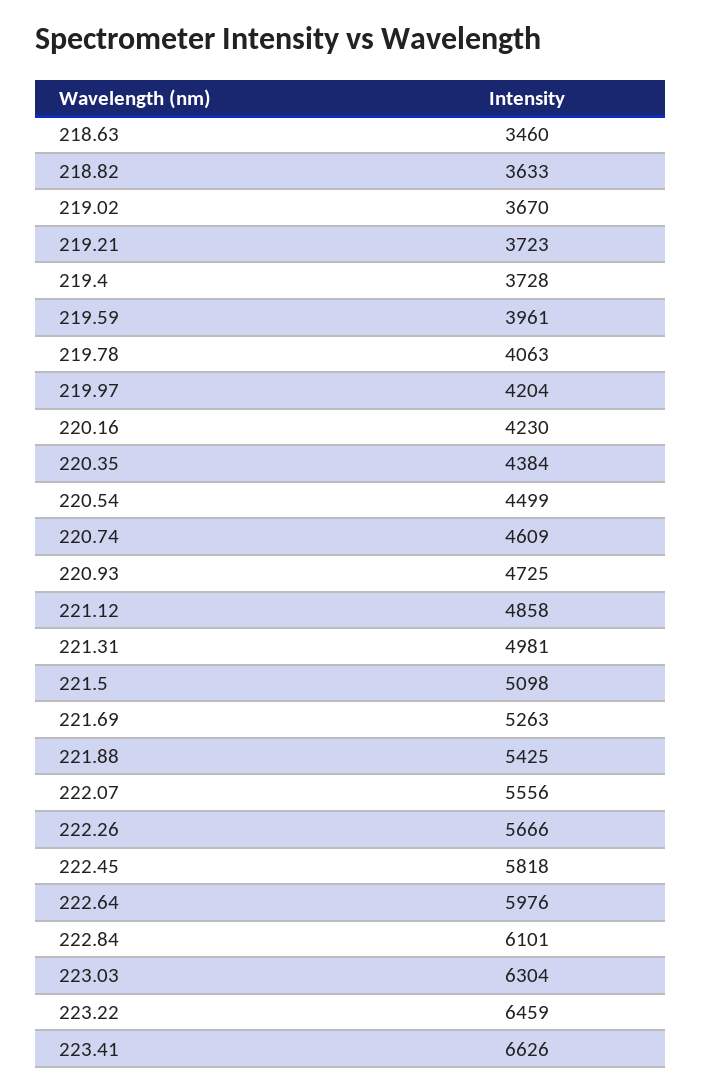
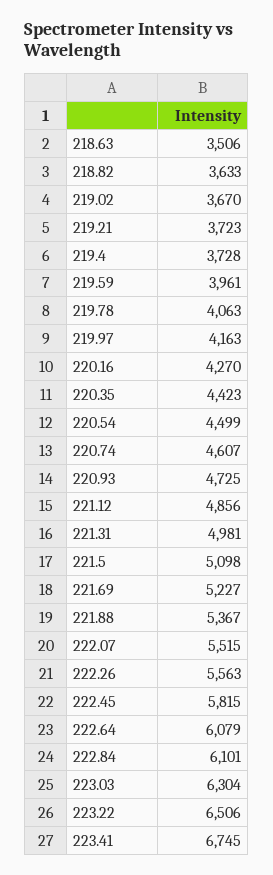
  {
-   "218.63": 3460,
+   "218.63": 3506,
    "218.82": 3633,
    "219.02": 3670,
    "219.21": 3723,
    "219.4": 3728,
    "219.59": 3961,
    "219.78": 4063,
-   "219.97": 4204,
+   "219.97": 4163,
-   "220.16": 4230,
+   "220.16": 4270,
-   "220.35": 4384,
+   "220.35": 4423,
    "220.54": 4499,
-   "220.74": 4609,
+   "220.74": 4607,
    "220.93": 4725,
-   "221.12": 4858,
+   "221.12": 4856,
    "221.31": 4981,
    "221.5": 5098,
-   "221.69": 5263,
+   "221.69": 5227,
-   "221.88": 5425,
+   "221.88": 5367,
-   "222.07": 5556,
+   "222.07": 5515,
-   "222.26": 5666,
+   "222.26": 5563,
-   "222.45": 5818,
+   "222.45": 5815,
-   "222.64": 5976,
+   "222.64": 6079,
    "222.84": 6101,
    "223.03": 6304,
-   "223.22": 6459,
+   "223.22": 6506,
-   "223.41": 6626
+   "223.41": 6745
  }

